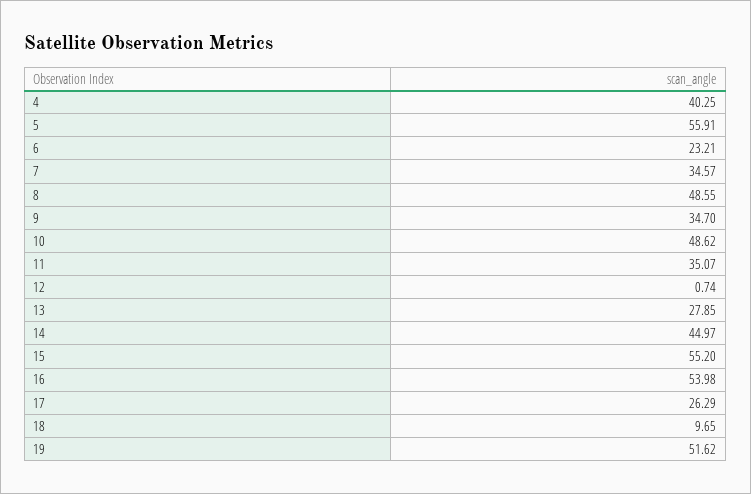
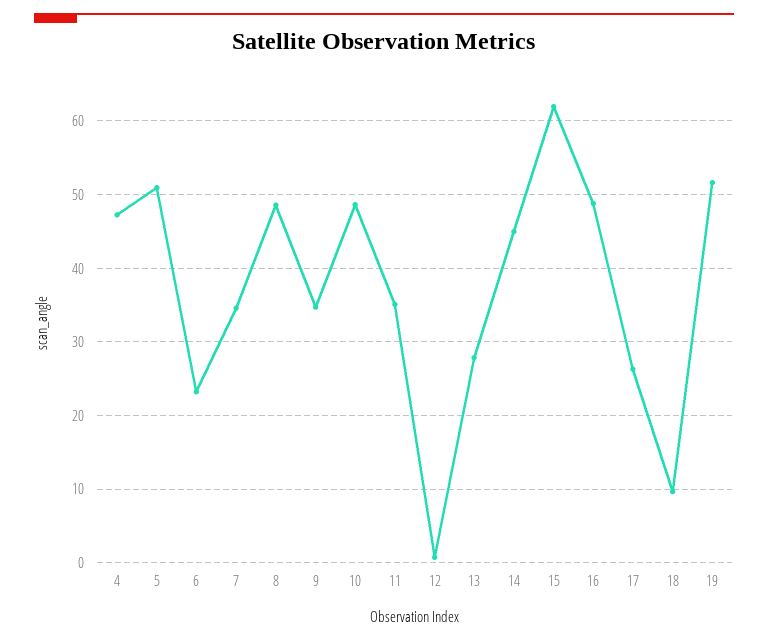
  {
-   "4": 40.25,
+   "4": 47,
-   "5": 55.91,
+   "5": 51,
    "6": 23.21,
    "7": 34.57,
    "8": 48.55,
    "9": 34.7,
    "10": 48.62,
    "11": 35.07,
    "12": 0.74,
    "13": 27.85,
    "14": 44.97,
-   "15": 55.2,
+   "15": 62,
-   "16": 53.98,
+   "16": 49,
    "17": 26.29,
    "18": 9.65,
    "19": 51.62
  }

